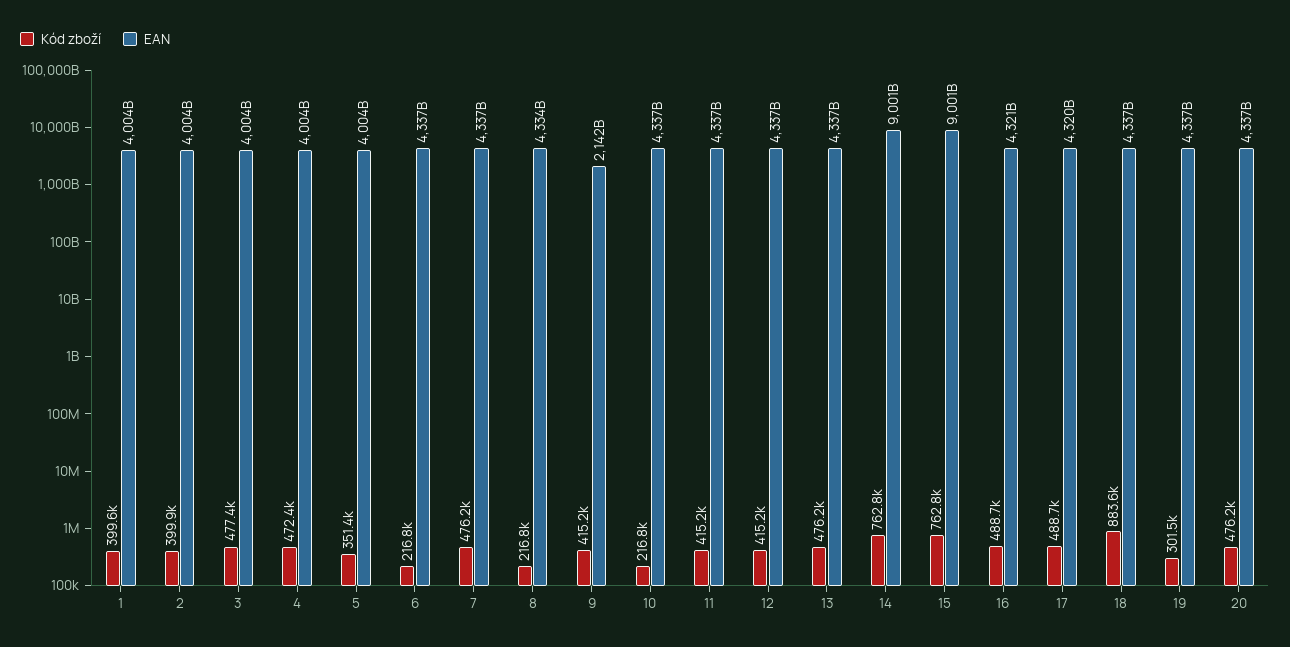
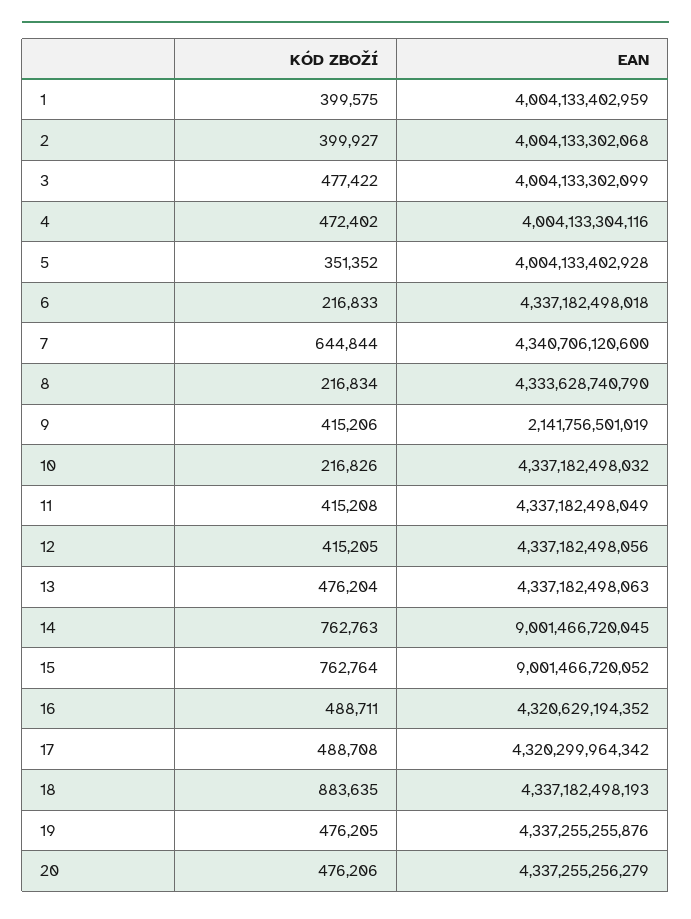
  {
    "Kód zboží": {
      "1": 399575,
      "2": 399927,
      "3": 477422,
      "4": 472402,
      "5": 351352,
      "6": 216833,
-     "7": 476200,
+     "7": 644844,
      "8": 216834,
      "9": 415206,
      "10": 216826,
      "11": 415208,
      "12": 415205,
      "13": 476204,
      "14": 762763,
      "15": 762764,
      "16": 488711,
      "17": 488708,
      "18": 883635,
-     "19": 301500,
+     "19": 476205,
      "20": 476206
    },
    "EAN": {
      "1": 4004133402959,
      "2": 4004133302068,
      "3": 4004133302099,
      "4": 4004133304116,
      "5": 4004133402928,
      "6": 4337182498018,
-     "7": 4337000000000,
+     "7": 4340706120600,
      "8": 4333628740790,
      "9": 2141756501019,
      "10": 4337182498032,
      "11": 4337182498049,
      "12": 4337182498056,
      "13": 4337182498063,
      "14": 9001466720045,
      "15": 9001466720052,
      "16": 4320629194352,
      "17": 4320299964342,
      "18": 4337182498193,
      "19": 4337255255876,
      "20": 4337255256279
    }
  }

